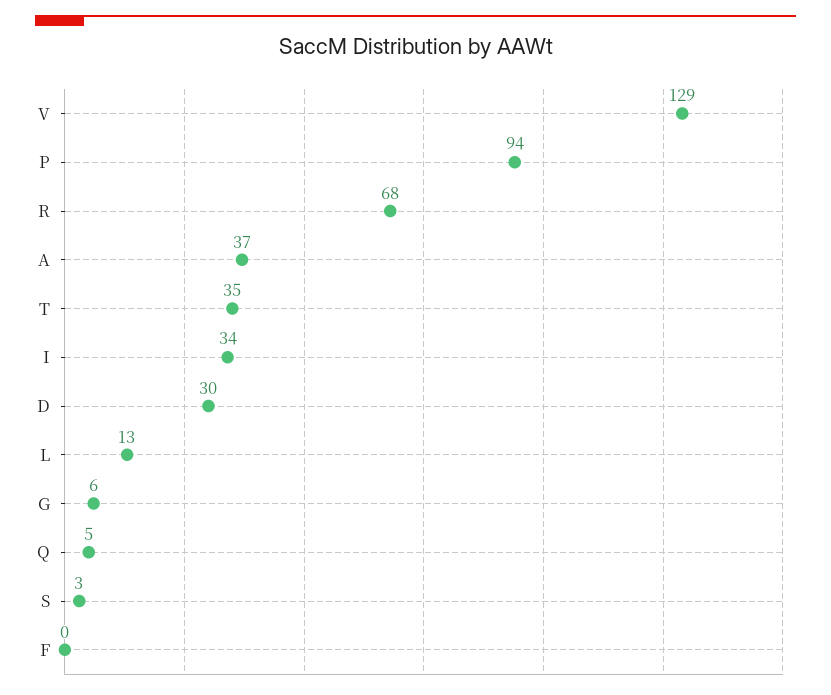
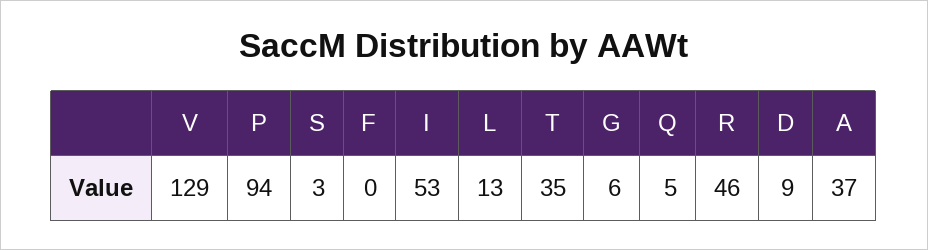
  {
    "V": 129,
    "P": 94,
-   "R": 68,
+   "R": 46,
    "A": 37,
    "T": 35,
-   "I": 34,
+   "I": 53,
-   "D": 30,
+   "D": 9,
    "L": 13,
    "G": 6,
    "Q": 5,
    "S": 3,
    "F": 0
  }

